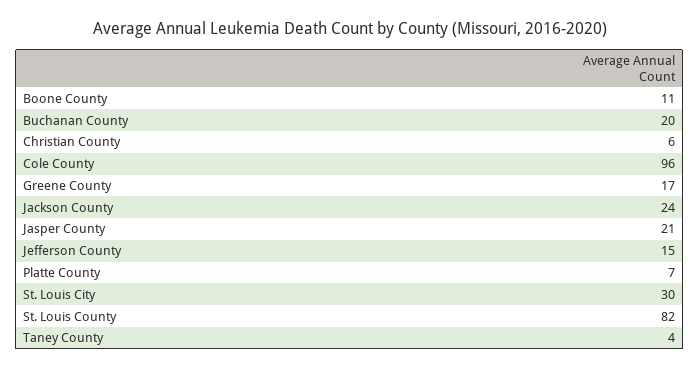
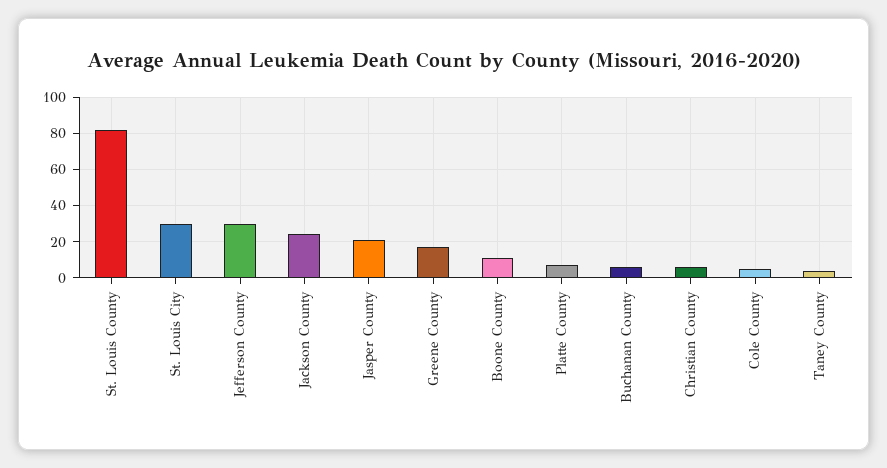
  {
    "Boone County": 11,
-   "Buchanan County": 20,
+   "Buchanan County": 5,
    "Christian County": 6,
-   "Cole County": 96,
+   "Cole County": 5,
    "Greene County": 17,
    "Jackson County": 24,
    "Jasper County": 21,
-   "Jefferson County": 15,
+   "Jefferson County": 30,
    "Platte County": 7,
    "St. Louis City": 30,
    "St. Louis County": 82,
    "Taney County": 4
  }

